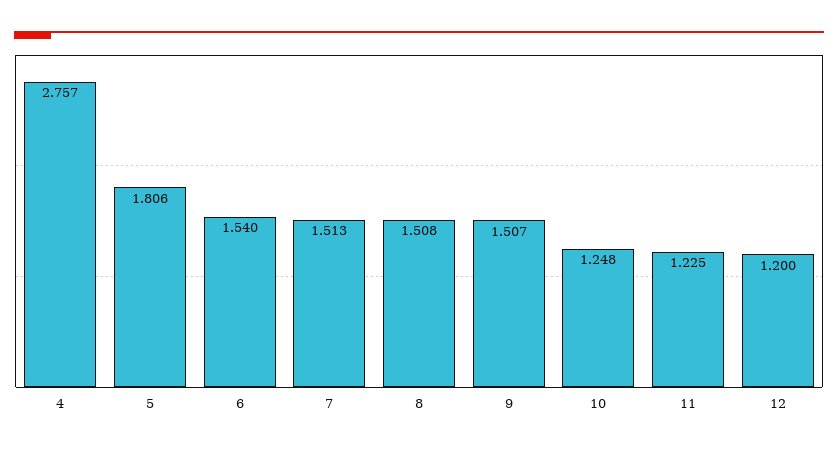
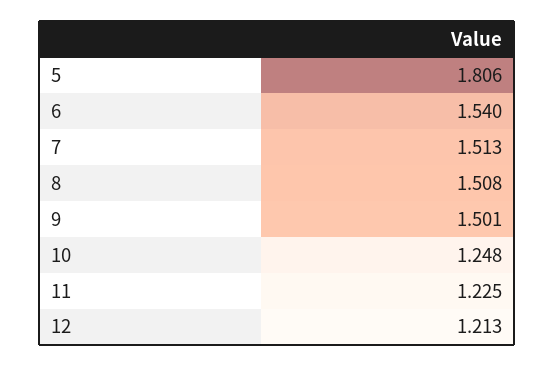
  {
-   "4": 2.757,
    "5": 1.806,
    "6": 1.54,
    "7": 1.513,
    "8": 1.508,
-   "9": 1.507,
+   "9": 1.501,
    "10": 1.248,
    "11": 1.225,
-   "12": 1.2
+   "12": 1.213
  }

